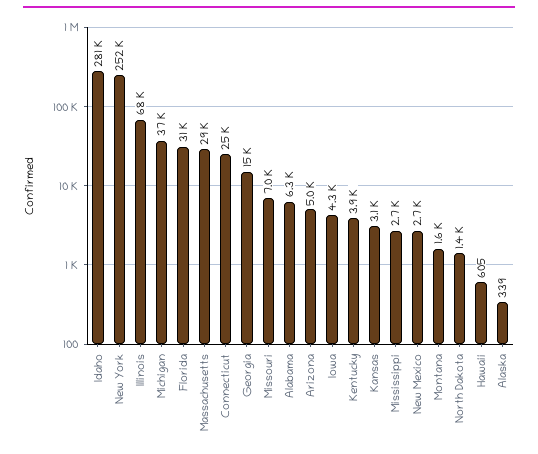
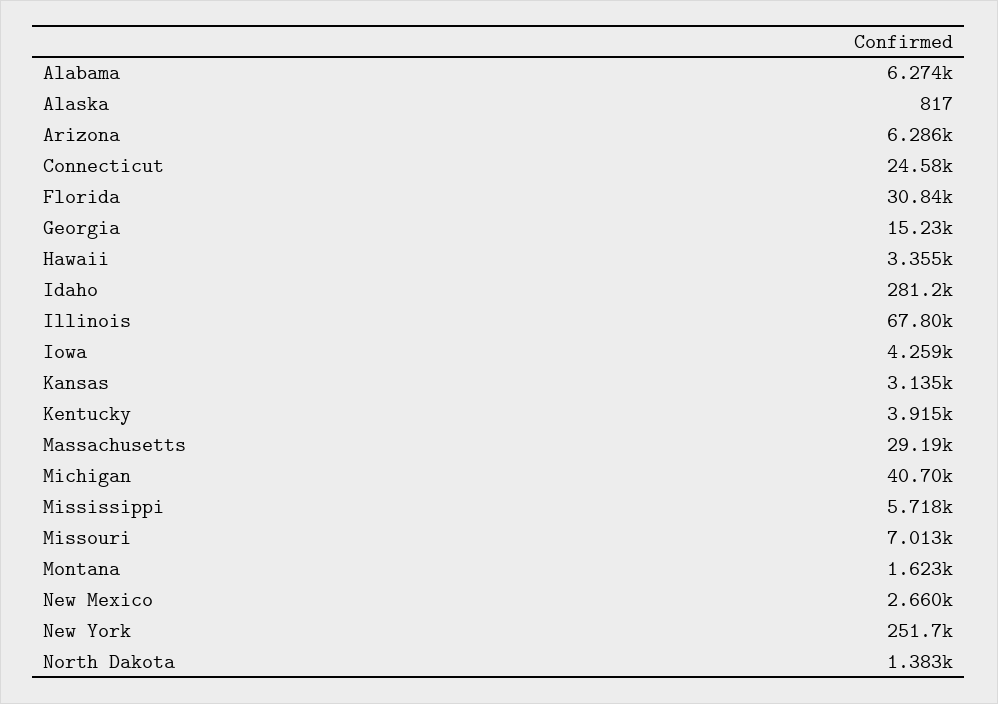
  {
    "Idaho": 281200,
    "New York": 251700,
    "Illinois": 67800,
-   "Michigan": 37000,
+   "Michigan": 40700,
    "Florida": 30840,
    "Massachusetts": 29190,
    "Connecticut": 24580,
    "Georgia": 15230,
    "Missouri": 7013,
    "Alabama": 6274,
-   "Arizona": 5000,
+   "Arizona": 6286,
    "Iowa": 4259,
    "Kentucky": 3915,
    "Kansas": 3135,
-   "Mississippi": 2700,
+   "Mississippi": 5718,
    "New Mexico": 2660,
    "Montana": 1623,
    "North Dakota": 1383,
-   "Hawaii": 605,
+   "Hawaii": 3355,
-   "Alaska": 339
+   "Alaska": 817
  }

